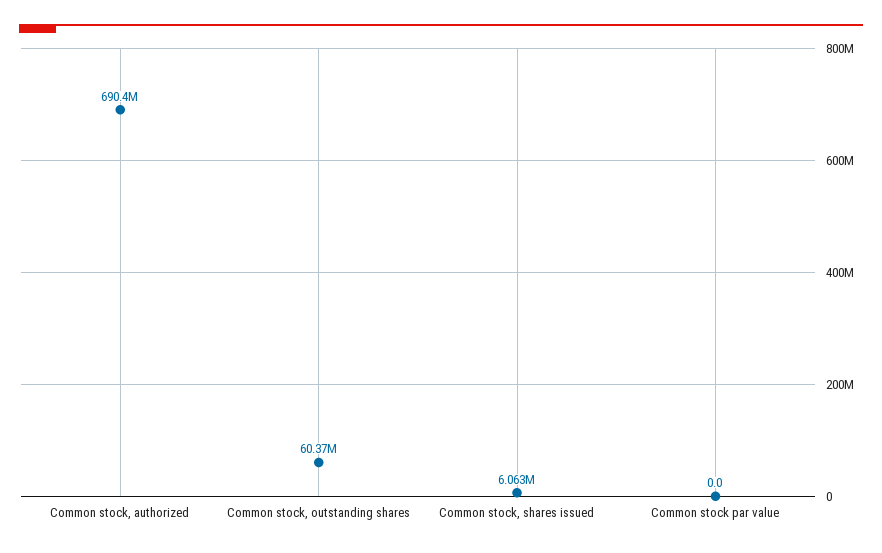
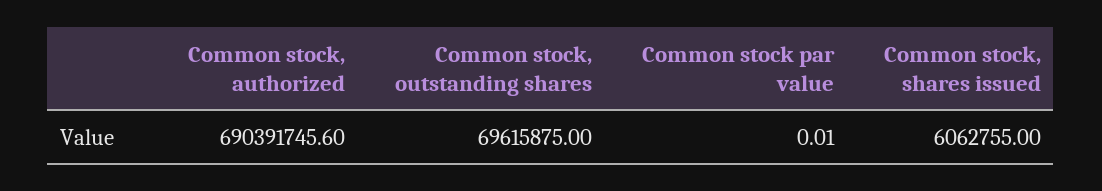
  {
    "Common stock, authorized": 690391745.6,
-   "Common stock, outstanding shares": 60370000,
+   "Common stock, outstanding shares": 69615875,
    "Common stock, shares issued": 6062755,
    "Common stock par value": 0.01
  }

